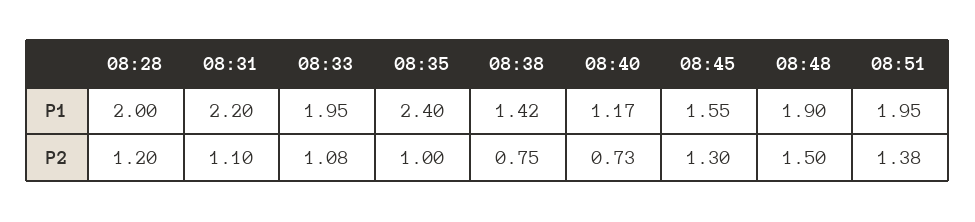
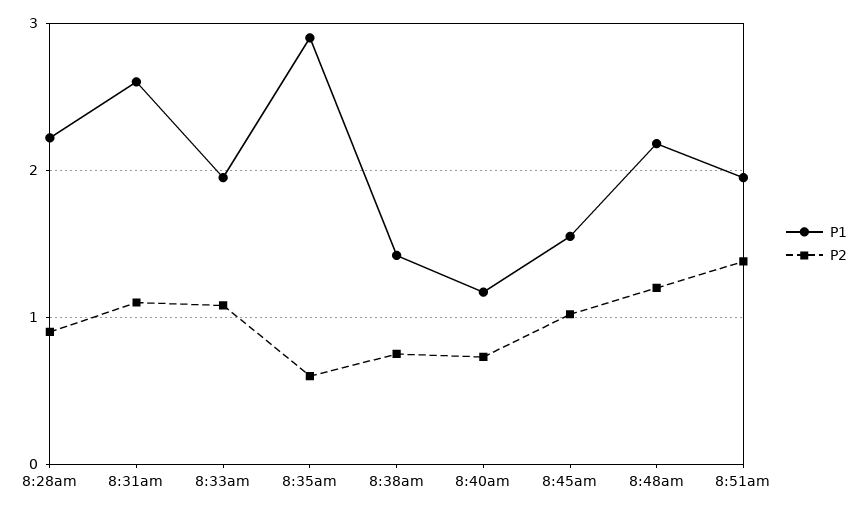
  {
    "P1": {
-     "08:28": 2,
+     "08:28": 2.2,
-     "08:31": 2.2,
+     "08:31": 2.6,
      "08:33": 1.95,
-     "08:35": 2.4,
+     "08:35": 2.9,
      "08:38": 1.42,
      "08:40": 1.17,
      "08:45": 1.55,
-     "08:48": 1.9,
+     "08:48": 2.2,
      "08:51": 1.95
    },
    "P2": {
-     "08:28": 1.2,
+     "08:28": 0.9,
      "08:31": 1.1,
      "08:33": 1.08,
-     "08:35": 1,
+     "08:35": 0.6,
      "08:38": 0.75,
      "08:40": 0.73,
-     "08:45": 1.3,
+     "08:45": 1,
-     "08:48": 1.5,
+     "08:48": 1.2,
      "08:51": 1.38
    }
  }

